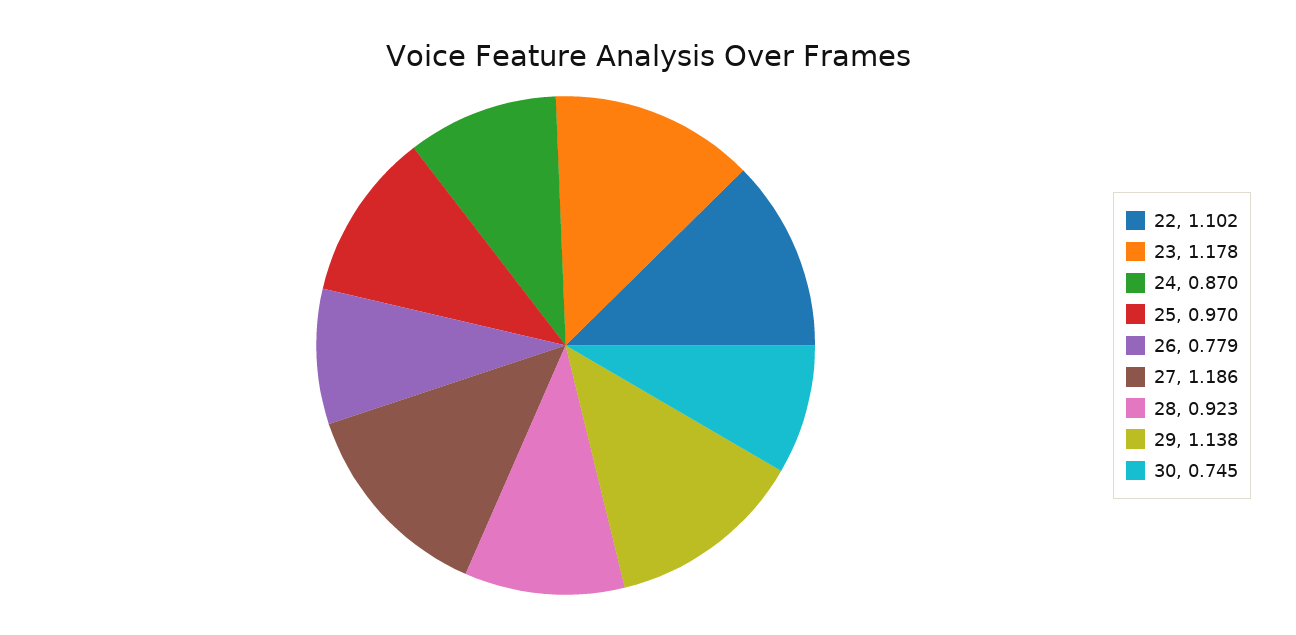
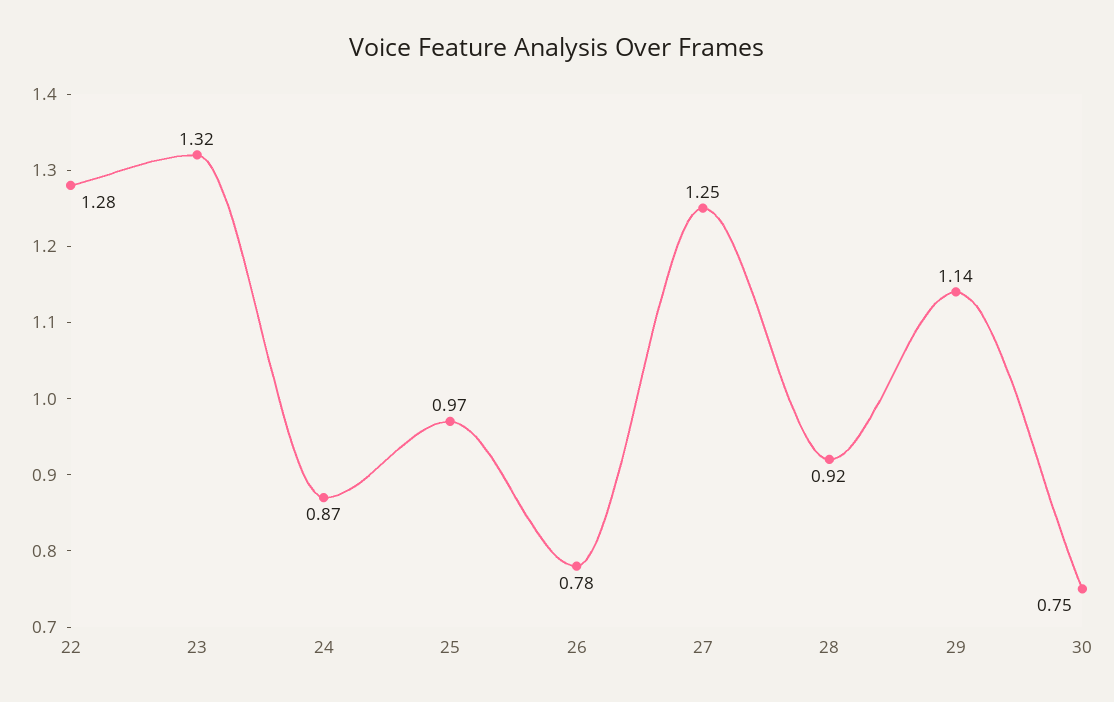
  {
-   "22": 1.102,
+   "22": 1.28,
-   "23": 1.178,
+   "23": 1.32,
    "24": 0.87,
    "25": 0.97,
    "26": 0.779,
-   "27": 1.186,
+   "27": 1.25,
    "28": 0.923,
    "29": 1.138,
    "30": 0.745
  }

